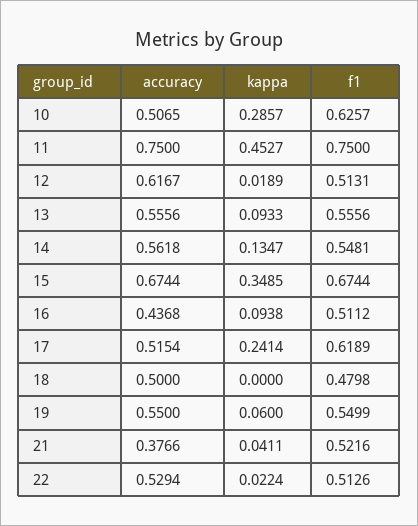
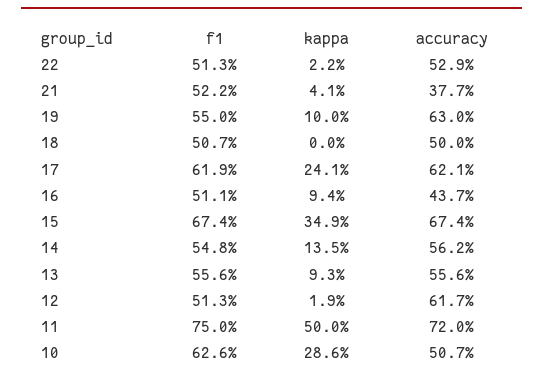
  {
    "accuracy": {
      "10": 0.5065,
-     "11": 0.75,
+     "11": 0.72,
      "12": 0.6167,
      "13": 0.5556,
      "14": 0.5618,
      "15": 0.6744,
      "16": 0.4368,
-     "17": 0.5154,
+     "17": 0.621,
      "18": 0.5,
-     "19": 0.55,
+     "19": 0.63,
      "21": 0.3766,
      "22": 0.5294
    },
    "kappa": {
      "10": 0.2857,
-     "11": 0.4527,
+     "11": 0.5,
      "12": 0.0189,
      "13": 0.0933,
      "14": 0.1347,
      "15": 0.3485,
      "16": 0.0938,
      "17": 0.2414,
      "18": 0,
-     "19": 0.06,
+     "19": 0.1,
      "21": 0.0411,
      "22": 0.0224
    },
    "f1": {
      "10": 0.6257,
      "11": 0.75,
      "12": 0.5131,
      "13": 0.5556,
      "14": 0.5481,
      "15": 0.6744,
      "16": 0.5112,
      "17": 0.6189,
-     "18": 0.4798,
+     "18": 0.507,
      "19": 0.5499,
      "21": 0.5216,
      "22": 0.5126
    }
  }

